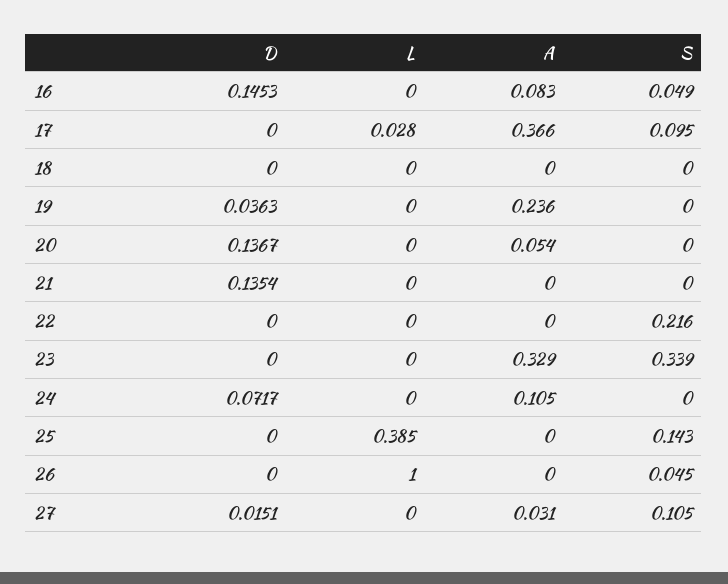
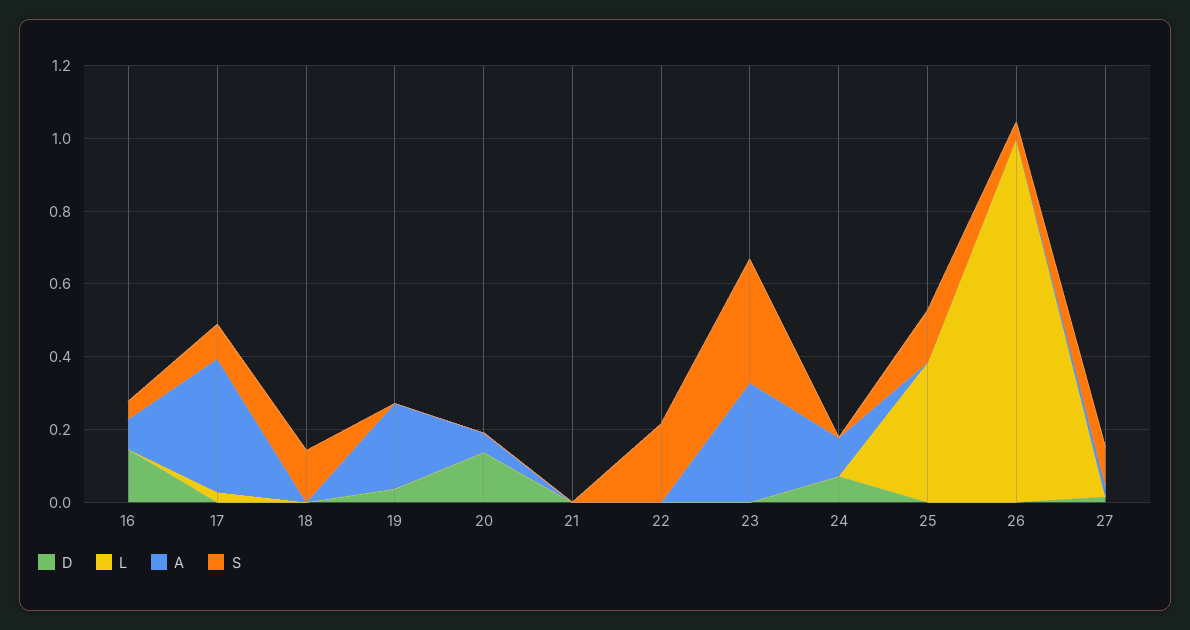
  {
    "D": {
      "16": 0.1453,
      "17": 0,
      "18": 0,
      "19": 0.0363,
      "20": 0.1367,
-     "21": 0.1354,
+     "21": 0,
      "22": 0,
      "23": 0,
      "24": 0.0717,
      "25": 0,
      "26": 0,
      "27": 0.0151
    },
    "L": {
      "16": 0,
      "17": 0.028,
      "18": 0,
      "19": 0,
      "20": 0,
      "21": 0,
      "22": 0,
      "23": 0,
      "24": 0,
      "25": 0.385,
      "26": 1,
      "27": 0
    },
    "A": {
      "16": 0.083,
      "17": 0.366,
      "18": 0,
      "19": 0.236,
      "20": 0.054,
      "21": 0,
      "22": 0,
      "23": 0.329,
      "24": 0.105,
      "25": 0,
      "26": 0,
      "27": 0.031
    },
    "S": {
      "16": 0.049,
      "17": 0.095,
-     "18": 0,
+     "18": 0.15,
      "19": 0,
      "20": 0,
      "21": 0,
      "22": 0.216,
      "23": 0.339,
      "24": 0,
      "25": 0.143,
      "26": 0.045,
      "27": 0.105
    }
  }

